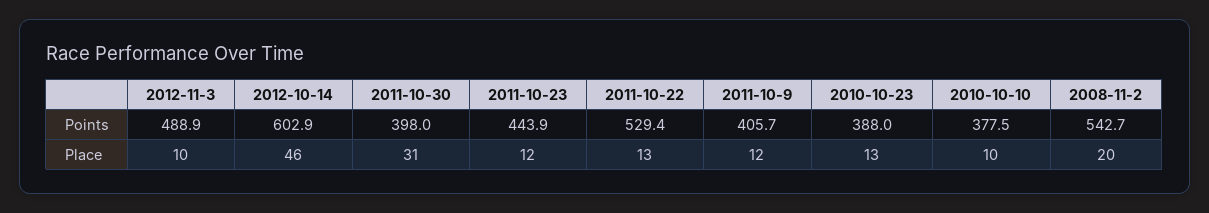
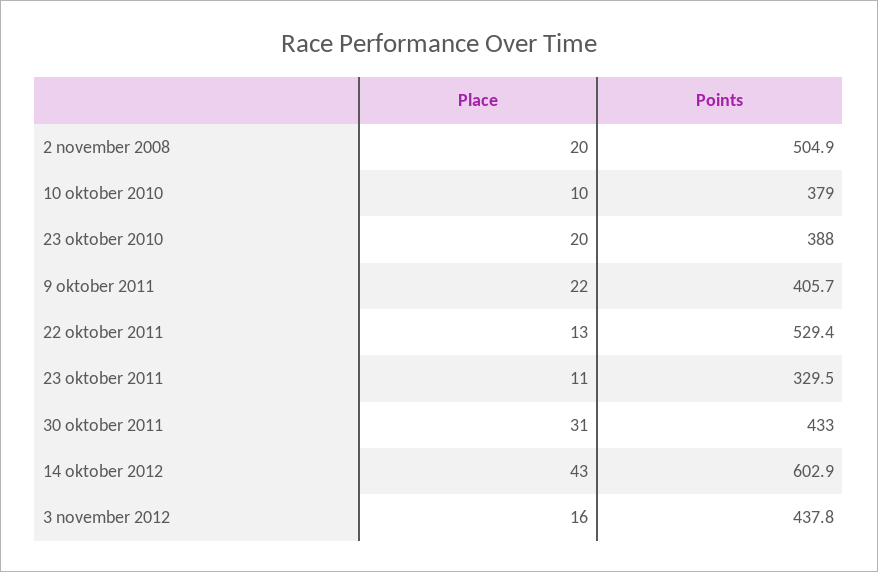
  {
    "2012-11-3": {
-     "Points": 488.9,
+     "Points": 437.8,
-     "Place": 10
+     "Place": 16
    },
    "2012-10-14": {
      "Points": 602.9,
-     "Place": 46
+     "Place": 43
    },
    "2011-10-30": {
-     "Points": 398,
+     "Points": 433,
      "Place": 31
    },
    "2011-10-23": {
-     "Points": 443.9,
+     "Points": 329.5,
-     "Place": 12
+     "Place": 11
    },
    "2011-10-22": {
      "Points": 529.4,
      "Place": 13
    },
    "2011-10-9": {
      "Points": 405.7,
-     "Place": 12
+     "Place": 22
    },
    "2010-10-23": {
      "Points": 388,
-     "Place": 13
+     "Place": 20
    },
    "2010-10-10": {
-     "Points": 377.5,
+     "Points": 379,
      "Place": 10
    },
    "2008-11-2": {
-     "Points": 542.7,
+     "Points": 504.9,
      "Place": 20
    }
  }

